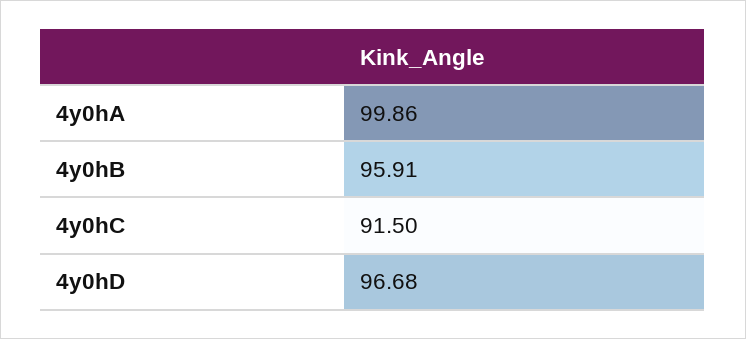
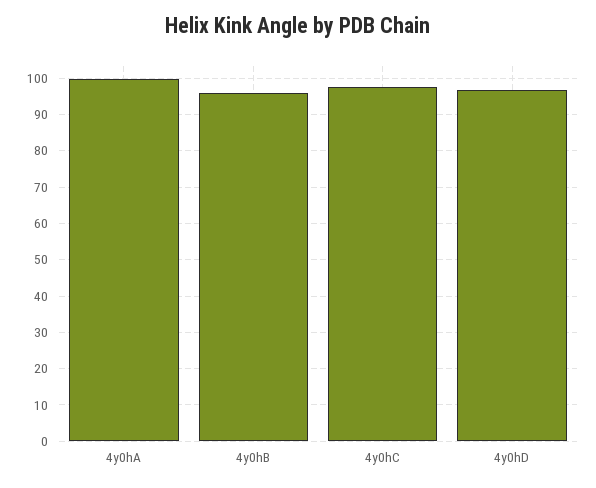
  {
    "4y0hA": 99.86,
    "4y0hB": 95.91,
-   "4y0hC": 91.5,
+   "4y0hC": 98,
    "4y0hD": 96.68
  }

